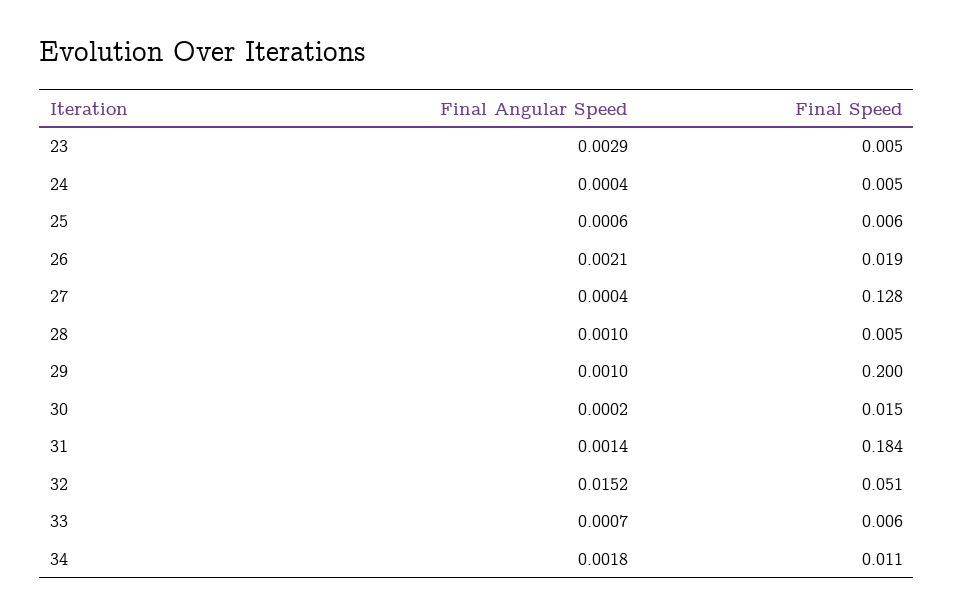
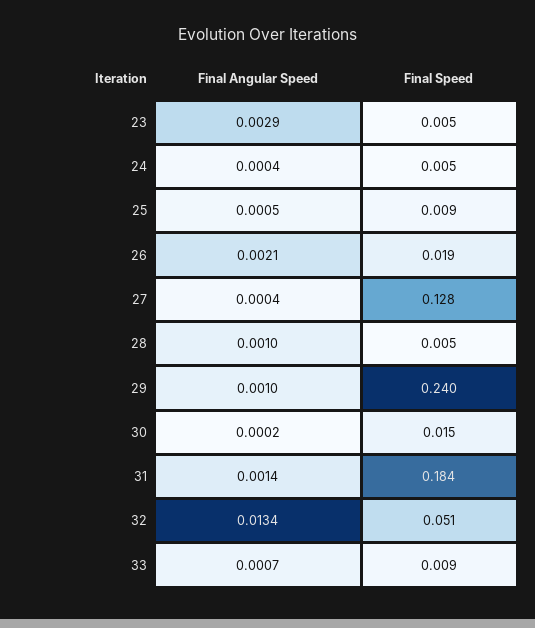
  {
    "Final Angular Speed": {
      "23": 0.0029,
      "24": 0.0004,
-     "25": 0.0006,
+     "25": 0.0005,
      "26": 0.0021,
      "27": 0.0004,
      "28": 0.001,
      "29": 0.001,
      "30": 0.0002,
      "31": 0.0014,
-     "32": 0.0152,
+     "32": 0.0134,
-     "33": 0.0007,
+     "33": 0.0007
-     "34": 0.0018
    },
    "Final Speed": {
      "23": 0.005,
      "24": 0.005,
-     "25": 0.006,
+     "25": 0.009,
      "26": 0.019,
      "27": 0.128,
      "28": 0.005,
-     "29": 0.2,
+     "29": 0.24,
      "30": 0.015,
      "31": 0.184,
      "32": 0.051,
-     "33": 0.006,
+     "33": 0.009
-     "34": 0.011
    }
  }

